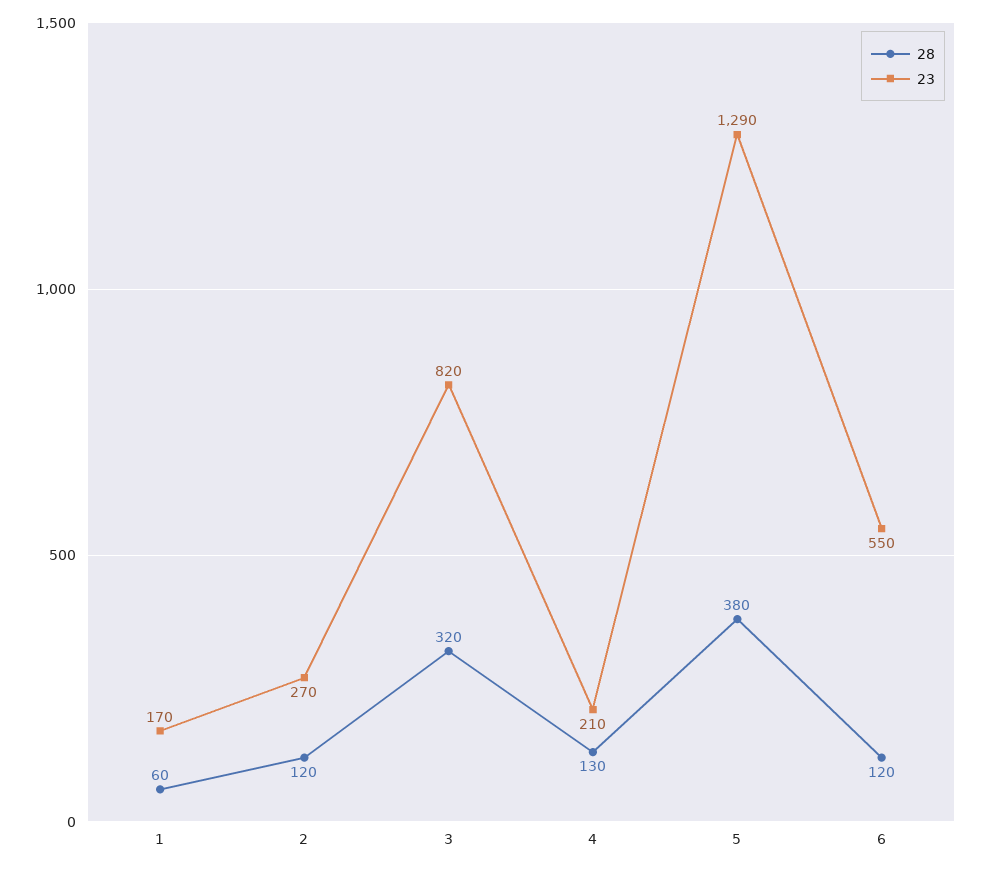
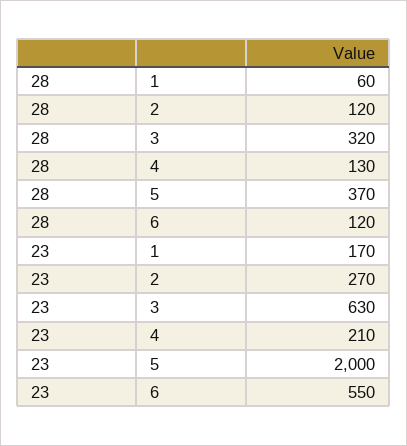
  {
    "28": {
      "1": 60,
      "2": 120,
      "3": 320,
      "4": 130,
-     "5": 380,
+     "5": 370,
      "6": 120
    },
    "23": {
      "1": 170,
      "2": 270,
-     "3": 820,
+     "3": 630,
      "4": 210,
-     "5": 1290,
+     "5": 2000,
      "6": 550
    }
  }

